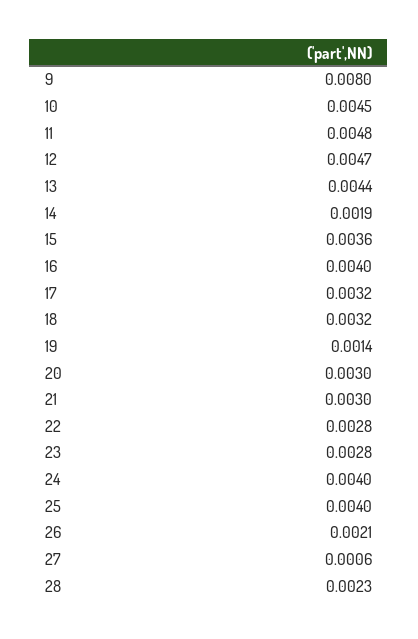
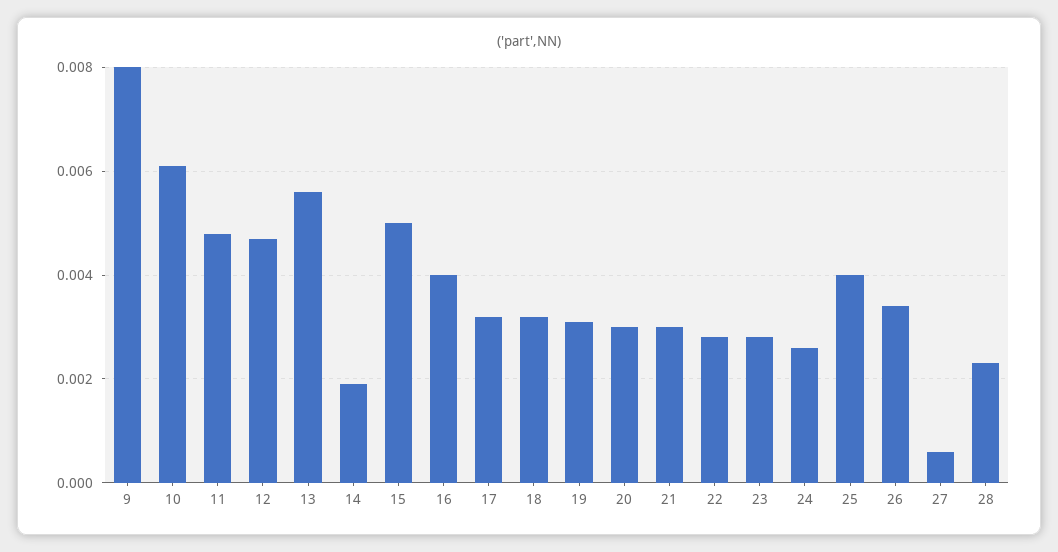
  {
    "9": 0.008,
-   "10": 0.0045,
+   "10": 0.006,
    "11": 0.0048,
    "12": 0.0047,
-   "13": 0.0044,
+   "13": 0.0055,
    "14": 0.0019,
-   "15": 0.0036,
+   "15": 0.005,
    "16": 0.004,
    "17": 0.0032,
    "18": 0.0032,
-   "19": 0.0014,
+   "19": 0.003,
    "20": 0.003,
    "21": 0.003,
    "22": 0.0028,
    "23": 0.0028,
-   "24": 0.004,
+   "24": 0.0025,
    "25": 0.004,
-   "26": 0.0021,
+   "26": 0.0035,
    "27": 0.0006,
    "28": 0.0023
  }

